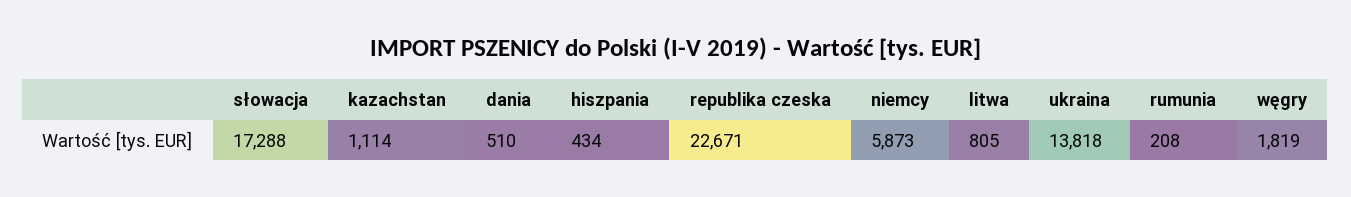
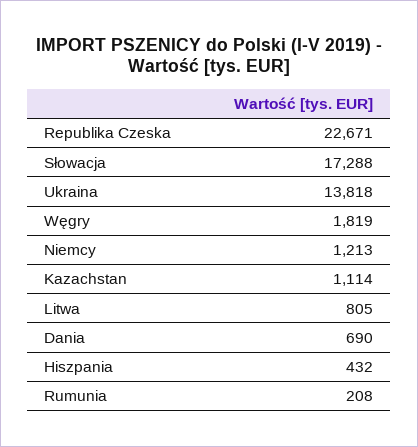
  {
    "słowacja": 17288,
    "kazachstan": 1114,
-   "dania": 510,
+   "dania": 690,
-   "hiszpania": 434,
+   "hiszpania": 432,
    "republika czeska": 22671,
-   "niemcy": 5873,
+   "niemcy": 1213,
    "litwa": 805,
    "ukraina": 13818,
    "rumunia": 208,
    "węgry": 1819
  }

